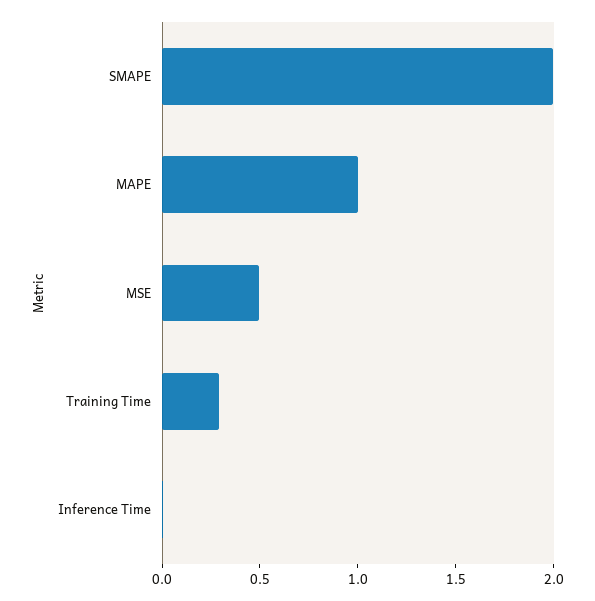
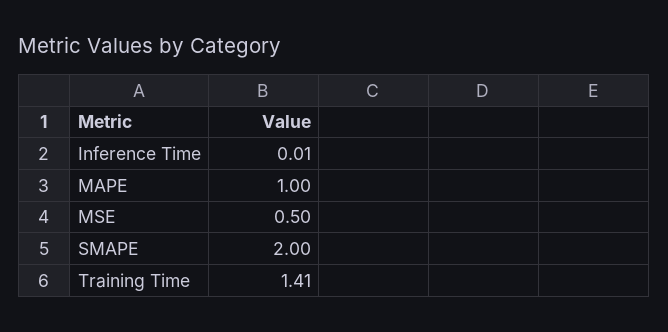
  {
    "SMAPE": 2,
    "MAPE": 1,
    "MSE": 0.5,
-   "Training Time": 0.3,
+   "Training Time": 1.41,
    "Inference Time": 0.01
  }

